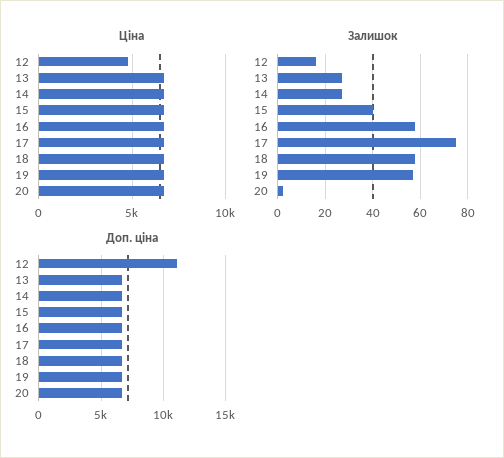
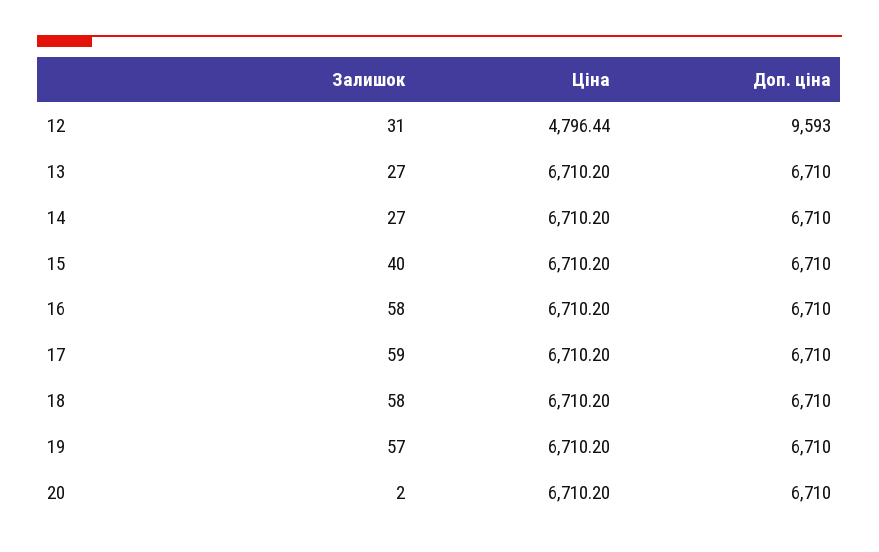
  {
    "Ціна": {
      "12": 4796.44,
      "13": 6710.2,
      "14": 6710.2,
      "15": 6710.2,
      "16": 6710.2,
      "17": 6710.2,
      "18": 6710.2,
      "19": 6710.2,
      "20": 6710.2
    },
    "Залишок": {
-     "12": 15,
+     "12": 31,
      "13": 27,
      "14": 27,
      "15": 40,
      "16": 58,
-     "17": 75,
+     "17": 59,
      "18": 58,
      "19": 57,
      "20": 2
    },
    "Доп. ціна": {
-     "12": 11000,
+     "12": 9593,
      "13": 6710,
      "14": 6710,
      "15": 6710,
      "16": 6710,
      "17": 6710,
      "18": 6710,
      "19": 6710,
      "20": 6710
    }
  }

